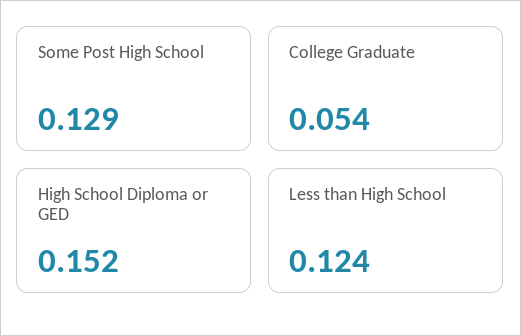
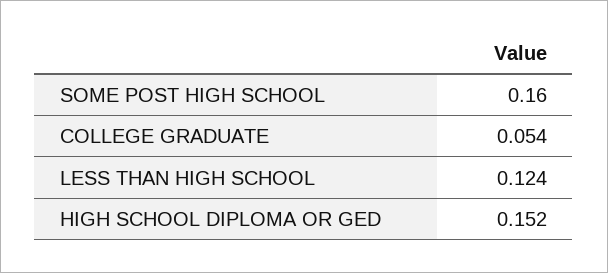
  {
-   "Some Post High School": 0.129,
+   "Some Post High School": 0.16,
    "College Graduate": 0.054,
    "High School Diploma or GED": 0.152,
    "Less than High School": 0.124
  }

